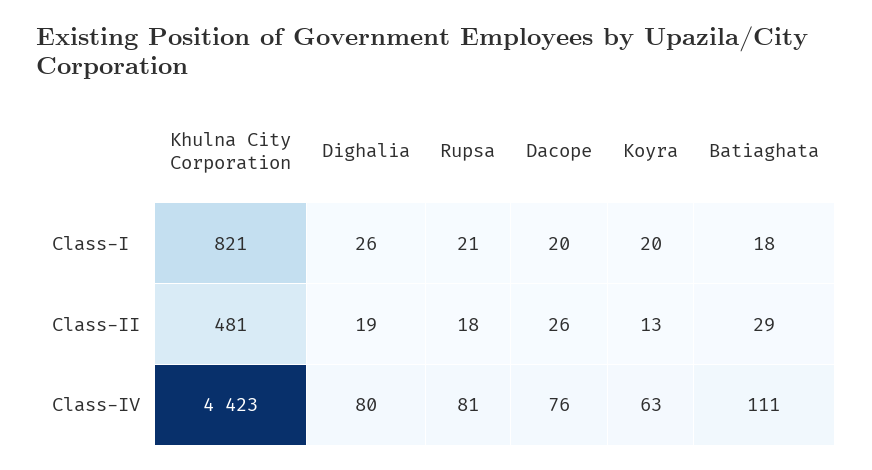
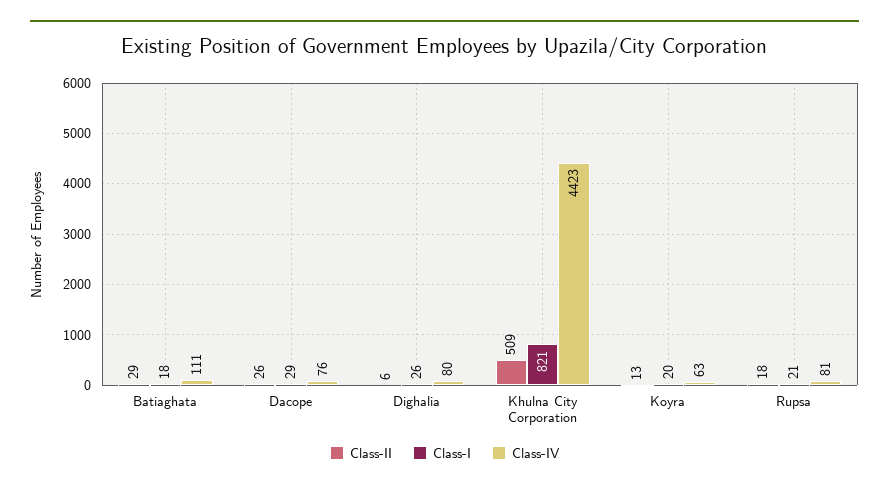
  {
    "Class-I": {
      "Khulna City Corporation": 821,
      "Dighalia": 26,
      "Rupsa": 21,
-     "Dacope": 20,
+     "Dacope": 29,
      "Koyra": 20,
      "Batiaghata": 18
    },
    "Class-II": {
-     "Khulna City Corporation": 481,
+     "Khulna City Corporation": 509,
-     "Dighalia": 19,
+     "Dighalia": 6,
      "Rupsa": 18,
      "Dacope": 26,
      "Koyra": 13,
      "Batiaghata": 29
    },
    "Class-IV": {
      "Khulna City Corporation": 4423,
      "Dighalia": 80,
      "Rupsa": 81,
      "Dacope": 76,
      "Koyra": 63,
      "Batiaghata": 111
    }
  }

